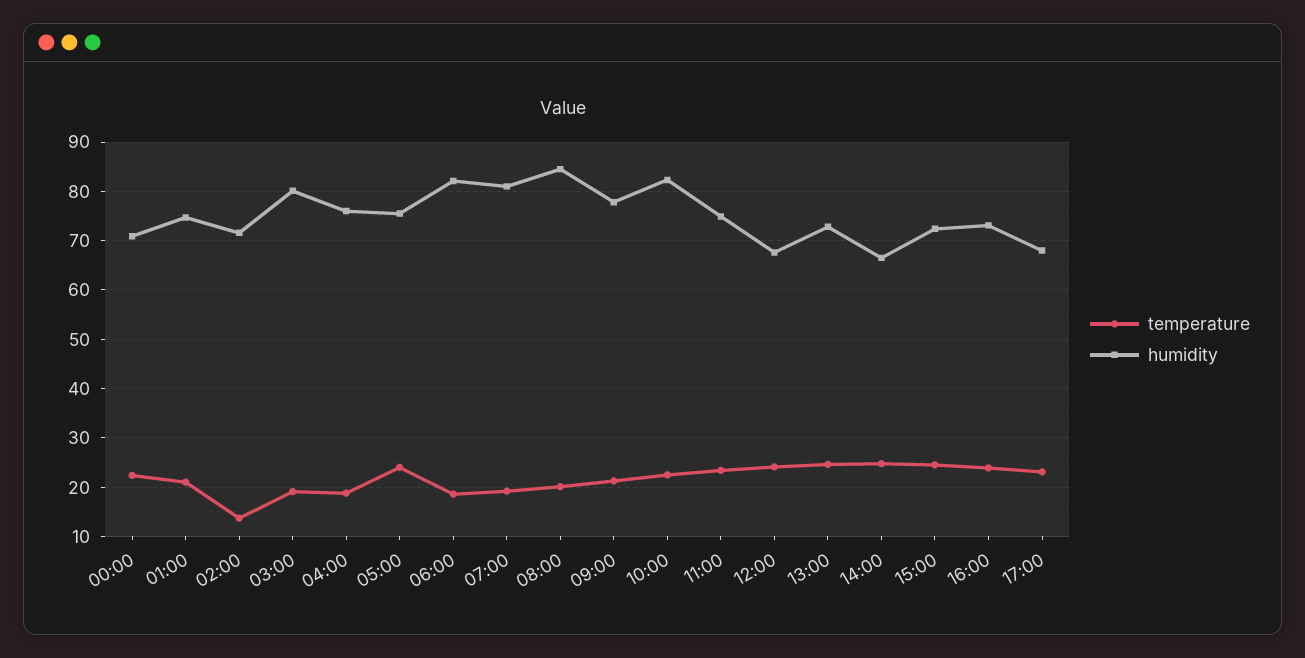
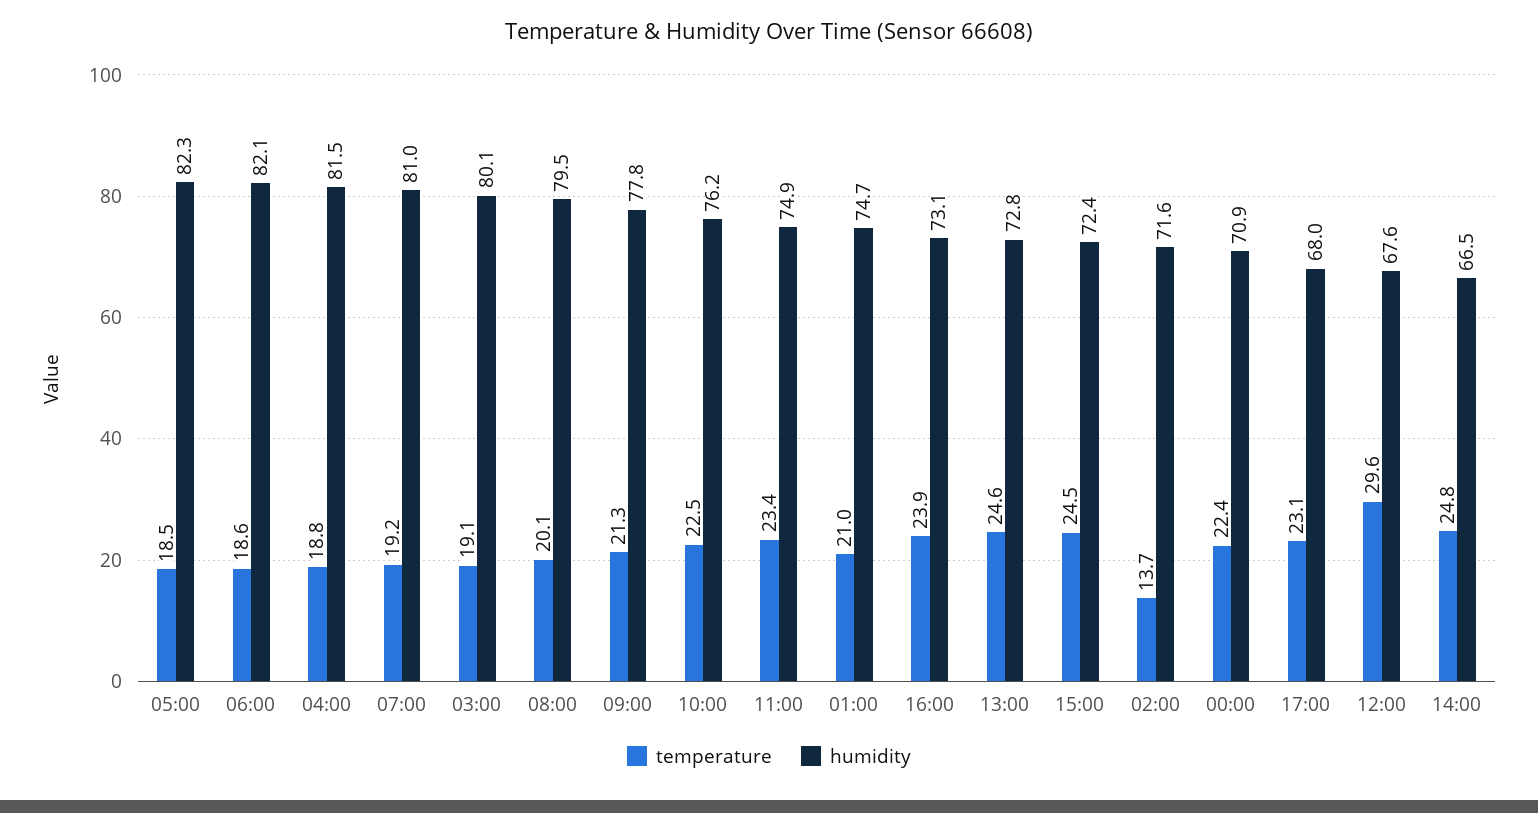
  {
    "temperature": {
      "00:00": 22.4,
      "01:00": 21,
      "02:00": 13.7,
      "03:00": 19.1,
      "04:00": 18.8,
-     "05:00": 24,
+     "05:00": 18.5,
      "06:00": 18.6,
      "07:00": 19.2,
      "08:00": 20.1,
      "09:00": 21.3,
      "10:00": 22.5,
      "11:00": 23.4,
-     "12:00": 24,
+     "12:00": 29.6,
      "13:00": 24.6,
      "14:00": 24.8,
      "15:00": 24.5,
      "16:00": 23.9,
      "17:00": 23.1
    },
    "humidity": {
      "00:00": 70.9,
      "01:00": 74.7,
      "02:00": 71.6,
      "03:00": 80.1,
-     "04:00": 76,
+     "04:00": 81.5,
-     "05:00": 76,
+     "05:00": 82.3,
      "06:00": 82.1,
      "07:00": 81,
-     "08:00": 84,
+     "08:00": 79.5,
      "09:00": 77.8,
-     "10:00": 82,
+     "10:00": 76.2,
      "11:00": 74.9,
      "12:00": 67.6,
      "13:00": 72.8,
      "14:00": 66.5,
      "15:00": 72.4,
      "16:00": 73.1,
      "17:00": 68
    }
  }

